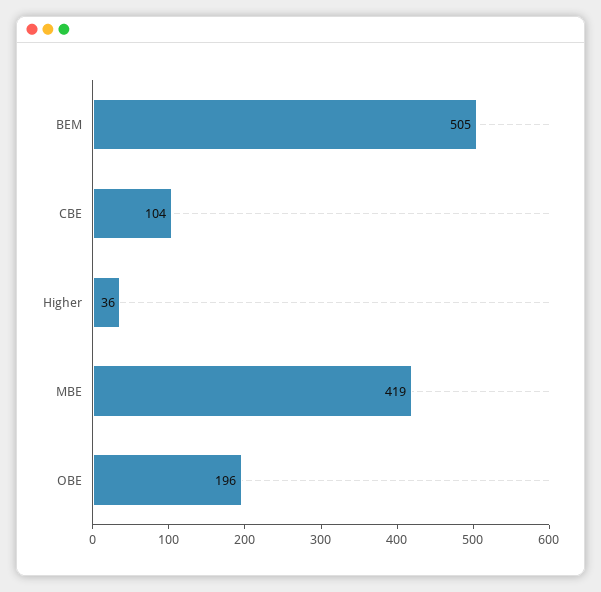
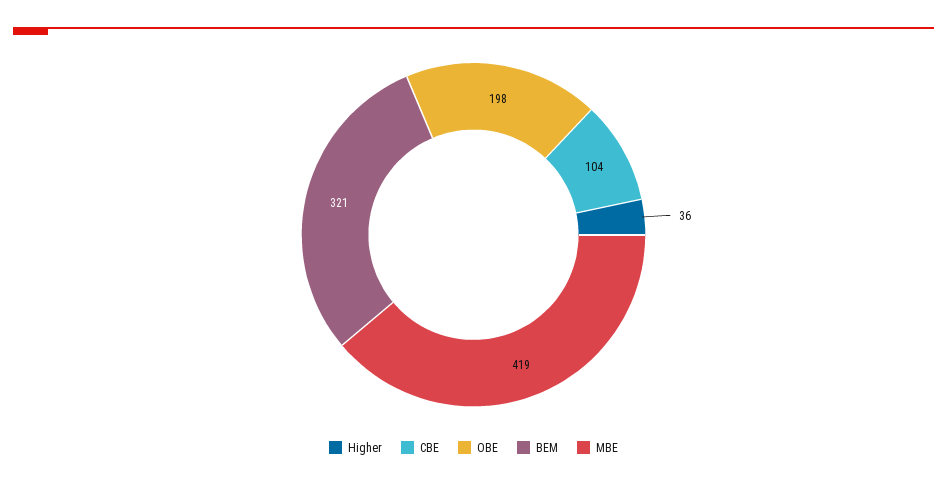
  {
-   "BEM": 505,
+   "BEM": 321,
    "CBE": 104,
    "Higher": 36,
    "MBE": 419,
-   "OBE": 196
+   "OBE": 198
  }

